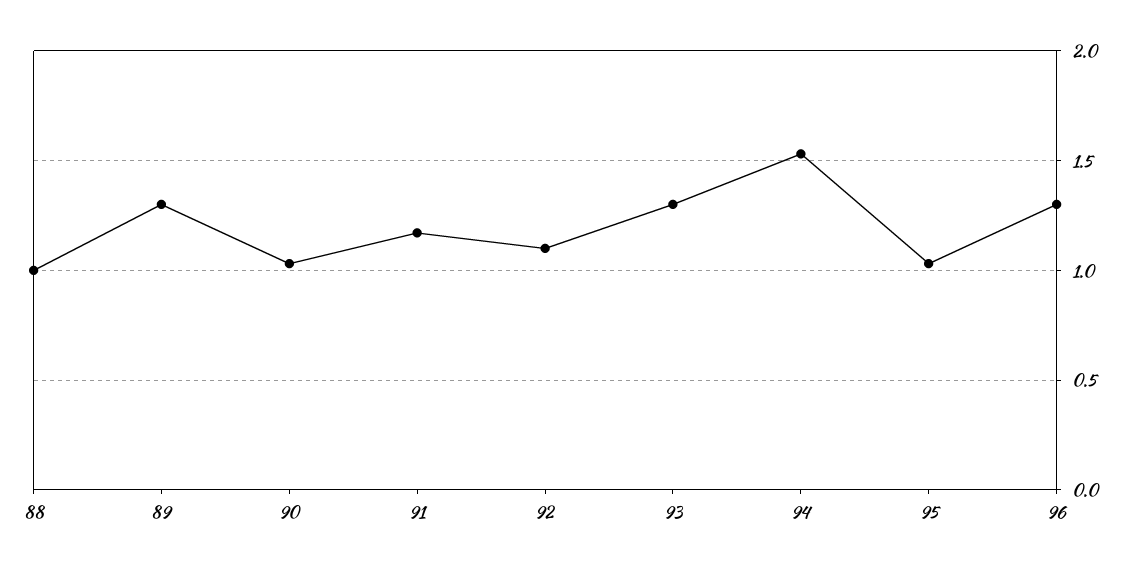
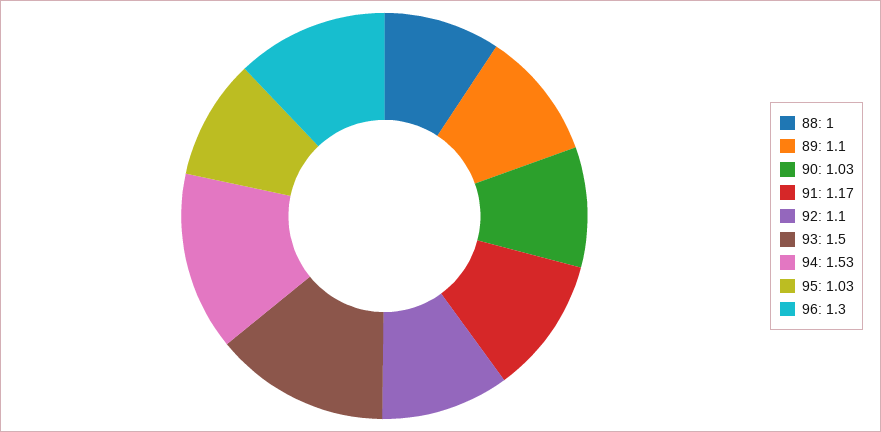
  {
    "88": 1,
-   "89": 1.3,
+   "89": 1.1,
    "90": 1.03,
    "91": 1.17,
    "92": 1.1,
-   "93": 1.3,
+   "93": 1.5,
    "94": 1.53,
    "95": 1.03,
    "96": 1.3
  }

